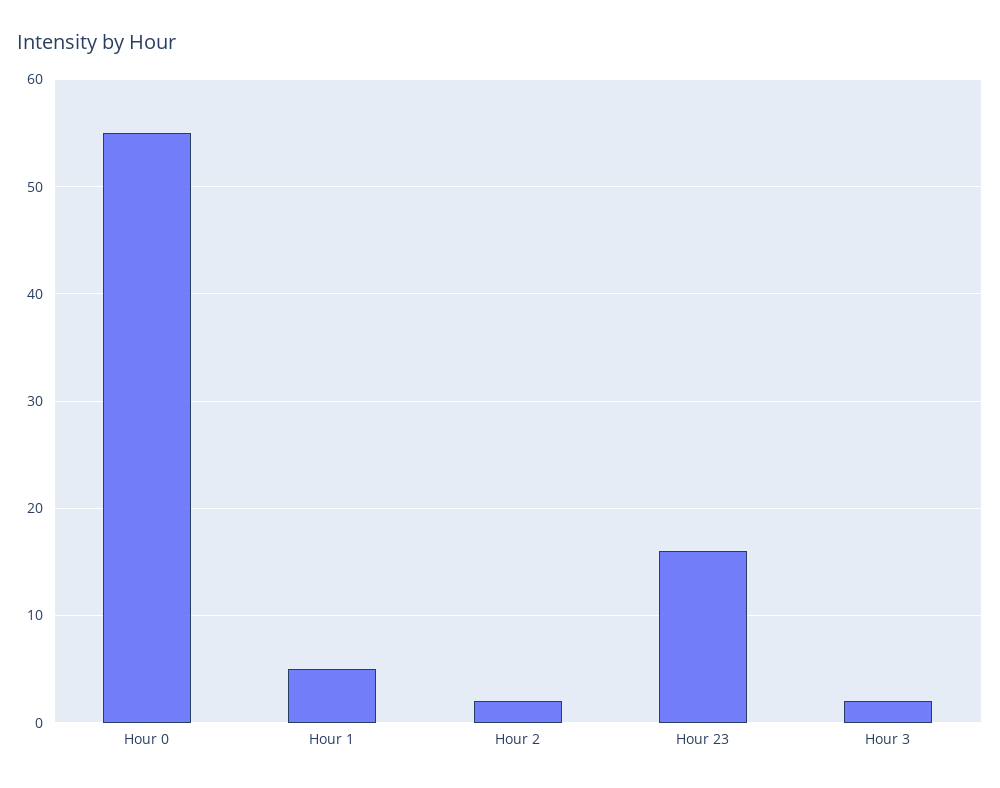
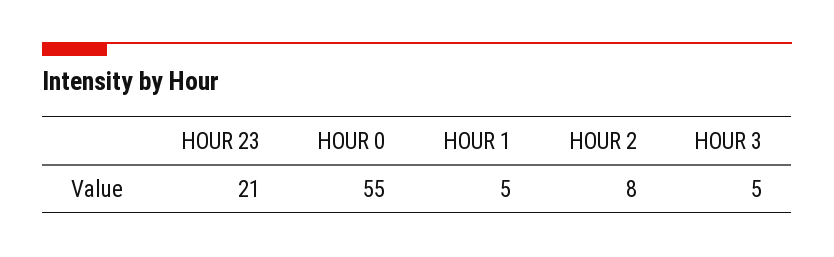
  {
    "Hour 0": 55,
    "Hour 1": 5,
-   "Hour 2": 2,
+   "Hour 2": 8,
-   "Hour 23": 16,
+   "Hour 23": 21,
-   "Hour 3": 2
+   "Hour 3": 5
  }

